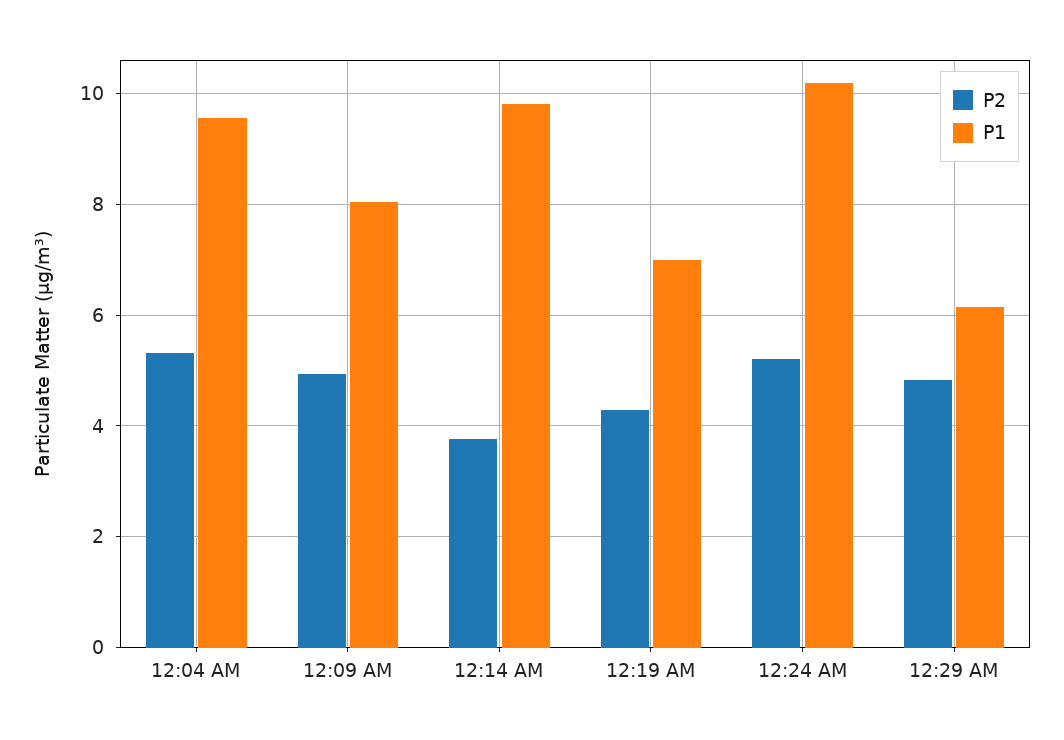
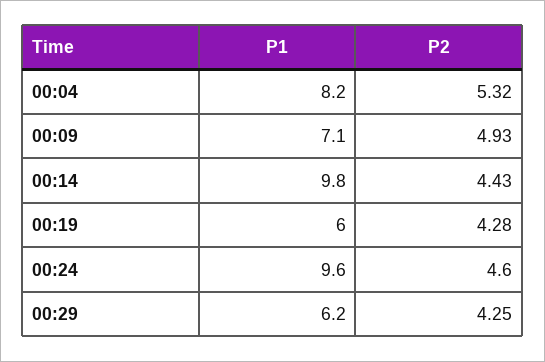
  {
    "P2": {
      "12:04 AM": 5.32,
      "12:09 AM": 4.93,
-     "12:14 AM": 3.8,
+     "12:14 AM": 4.43,
      "12:19 AM": 4.28,
-     "12:24 AM": 5.2,
+     "12:24 AM": 4.6,
-     "12:29 AM": 4.8
+     "12:29 AM": 4.25
    },
    "P1": {
-     "12:04 AM": 9.6,
+     "12:04 AM": 8.2,
-     "12:09 AM": 8,
+     "12:09 AM": 7.1,
      "12:14 AM": 9.8,
-     "12:19 AM": 7,
+     "12:19 AM": 6,
-     "12:24 AM": 10.2,
+     "12:24 AM": 9.6,
      "12:29 AM": 6.2
    }
  }

